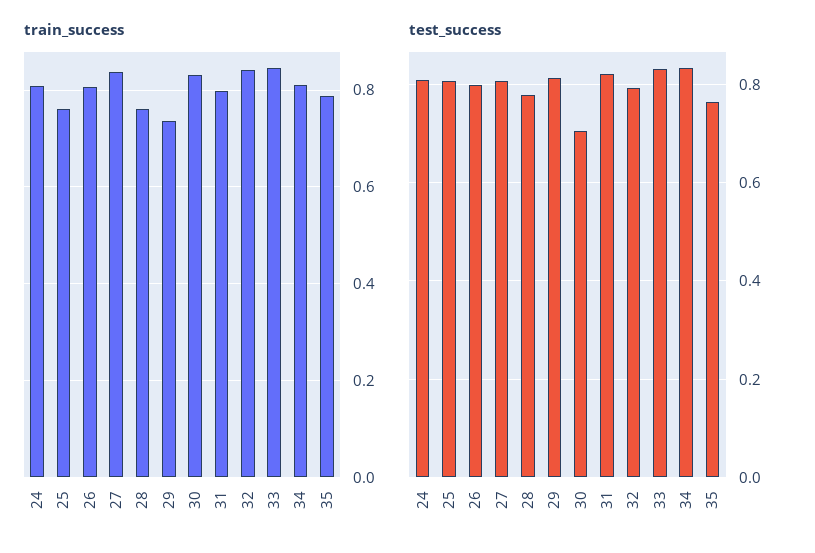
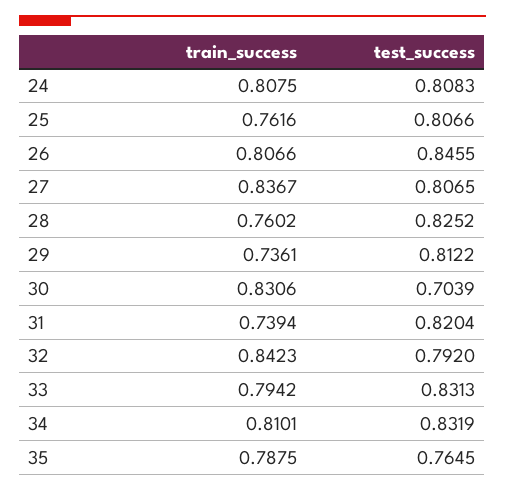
  {
    "train_success": {
      "24": 0.8075,
      "25": 0.7616,
      "26": 0.8066,
      "27": 0.8367,
      "28": 0.7602,
      "29": 0.7361,
      "30": 0.8306,
-     "31": 0.8,
+     "31": 0.7394,
      "32": 0.8423,
-     "33": 0.84,
+     "33": 0.7942,
      "34": 0.8101,
      "35": 0.7875
    },
    "test_success": {
      "24": 0.8083,
      "25": 0.8066,
-     "26": 0.8,
+     "26": 0.8455,
      "27": 0.8065,
-     "28": 0.78,
+     "28": 0.8252,
      "29": 0.8122,
      "30": 0.7039,
      "31": 0.8204,
      "32": 0.792,
      "33": 0.8313,
      "34": 0.8319,
      "35": 0.7645
    }
  }

